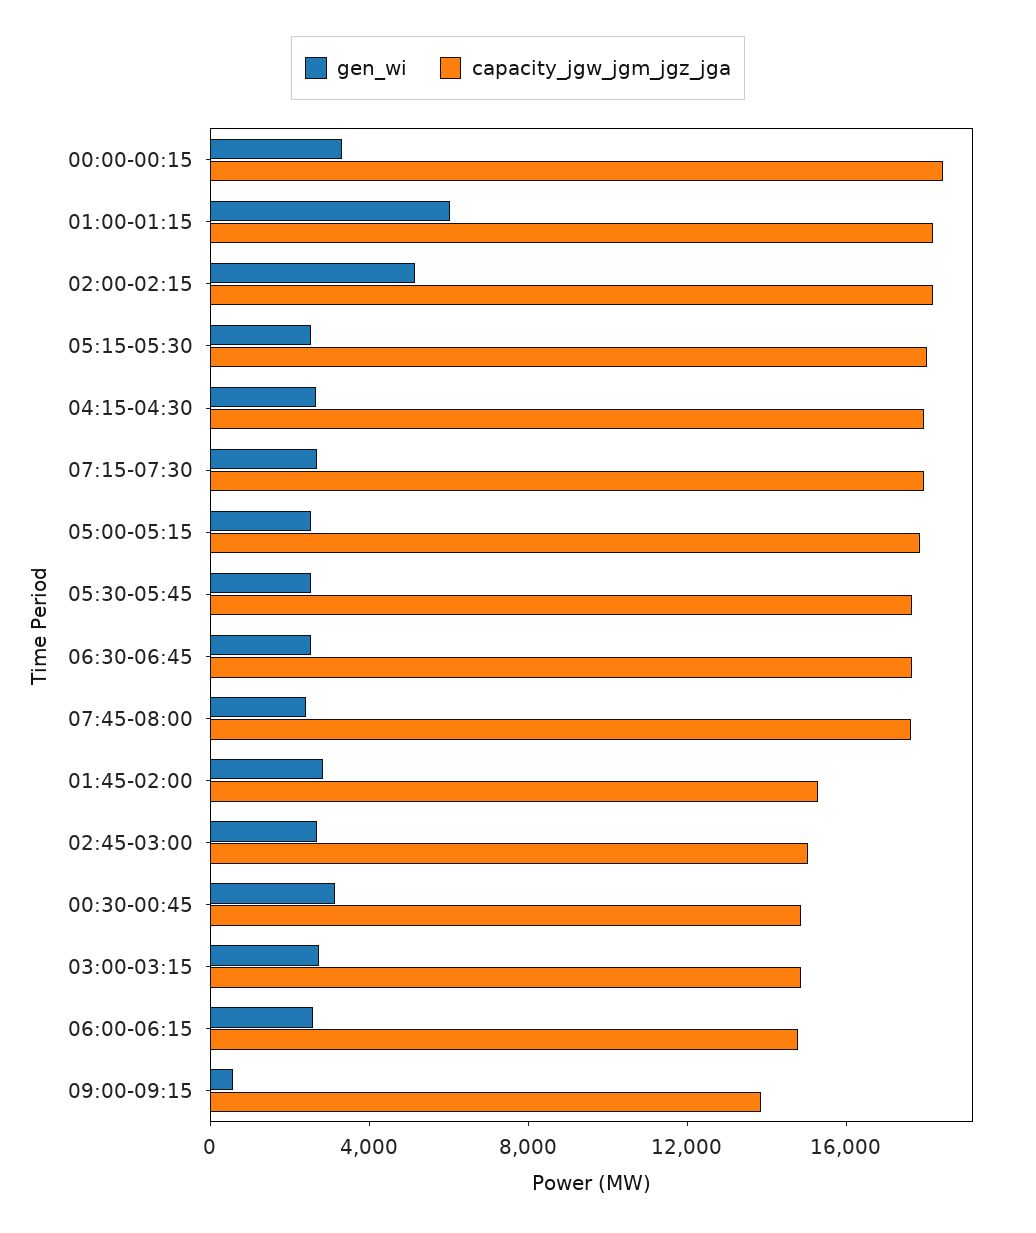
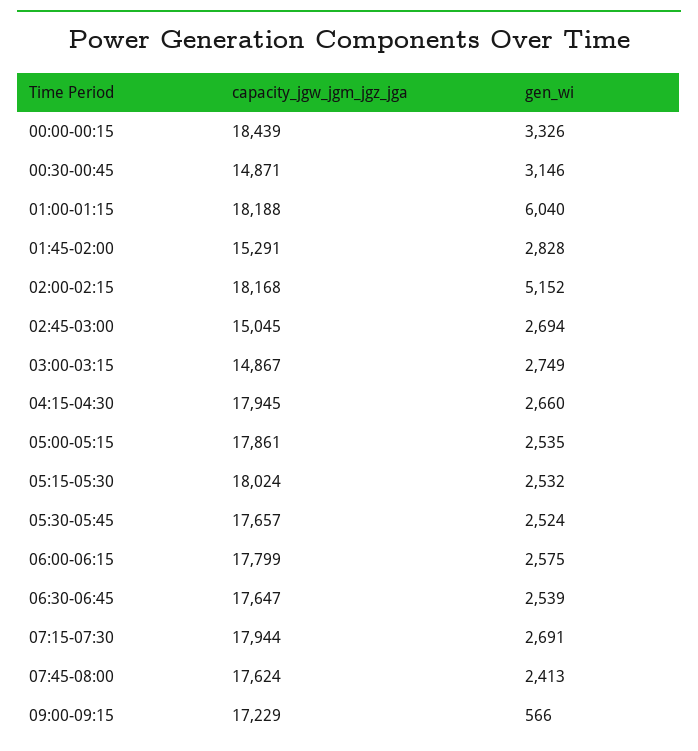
  {
    "gen_wi": {
      "00:00-00:15": 3326,
      "01:00-01:15": 6040,
      "02:00-02:15": 5152,
      "05:15-05:30": 2532,
      "04:15-04:30": 2660,
      "07:15-07:30": 2691,
      "05:00-05:15": 2535,
      "05:30-05:45": 2524,
      "06:30-06:45": 2539,
      "07:45-08:00": 2413,
      "01:45-02:00": 2828,
      "02:45-03:00": 2694,
      "00:30-00:45": 3146,
      "03:00-03:15": 2749,
      "06:00-06:15": 2575,
      "09:00-09:15": 566
    },
    "capacity_jgw_jgm_jgz_jga": {
      "00:00-00:15": 18439,
      "01:00-01:15": 18188,
      "02:00-02:15": 18168,
      "05:15-05:30": 18024,
      "04:15-04:30": 17945,
      "07:15-07:30": 17944,
      "05:00-05:15": 17861,
      "05:30-05:45": 17657,
      "06:30-06:45": 17647,
      "07:45-08:00": 17624,
      "01:45-02:00": 15291,
      "02:45-03:00": 15045,
      "00:30-00:45": 14871,
      "03:00-03:15": 14867,
-     "06:00-06:15": 15000,
+     "06:00-06:15": 17799,
-     "09:00-09:15": 14000
+     "09:00-09:15": 17229
    }
  }

